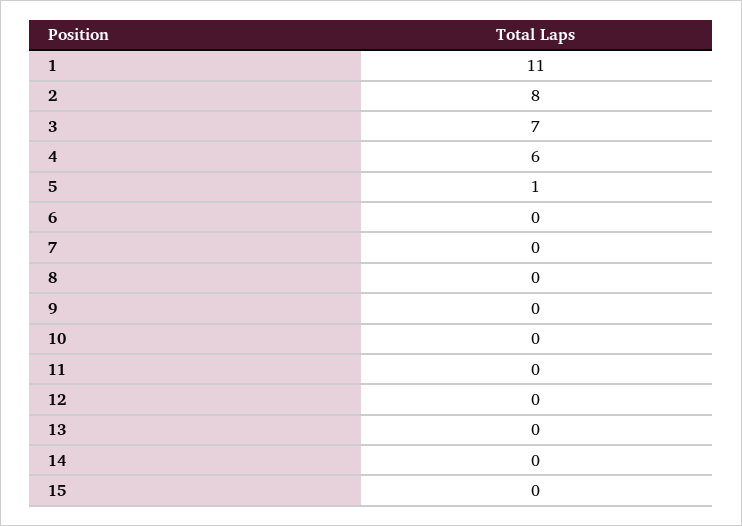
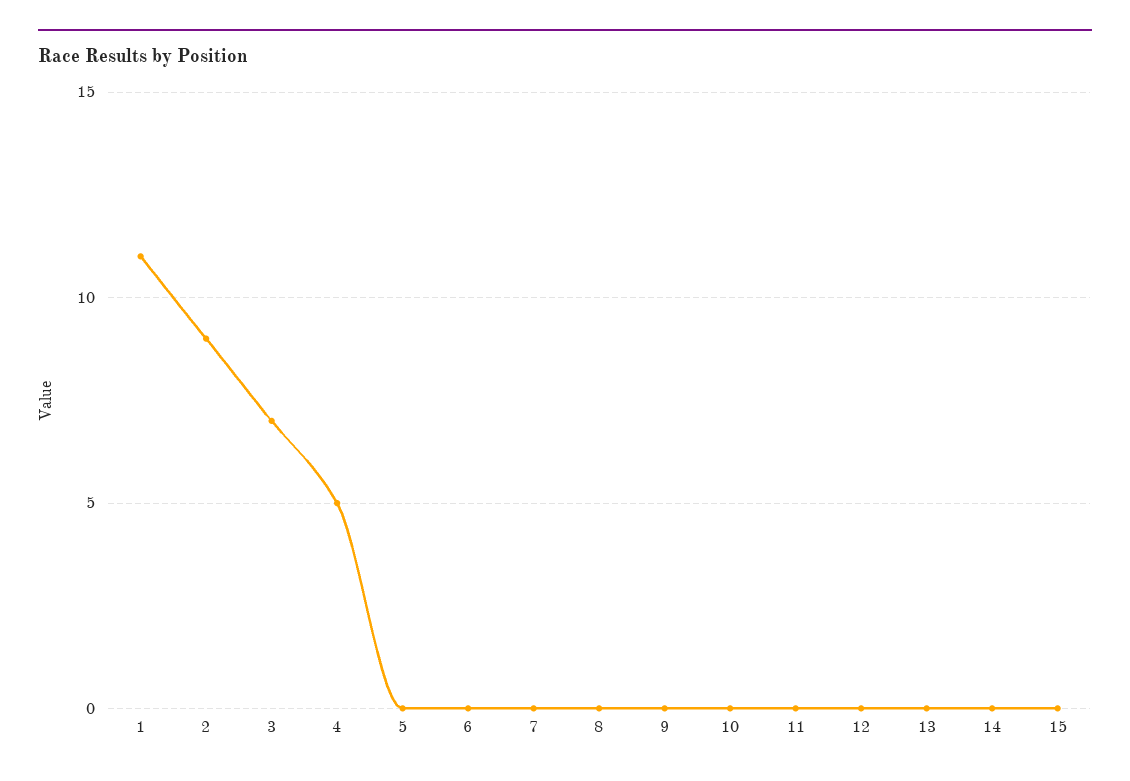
  {
    "1": 11,
-   "2": 8,
+   "2": 9,
    "3": 7,
-   "4": 6,
+   "4": 5,
-   "5": 1,
+   "5": 0,
    "6": 0,
    "7": 0,
    "8": 0,
    "9": 0,
    "10": 0,
    "11": 0,
    "12": 0,
    "13": 0,
    "14": 0,
    "15": 0
  }

